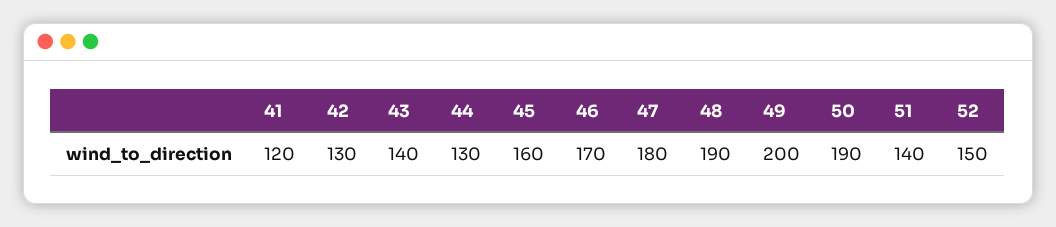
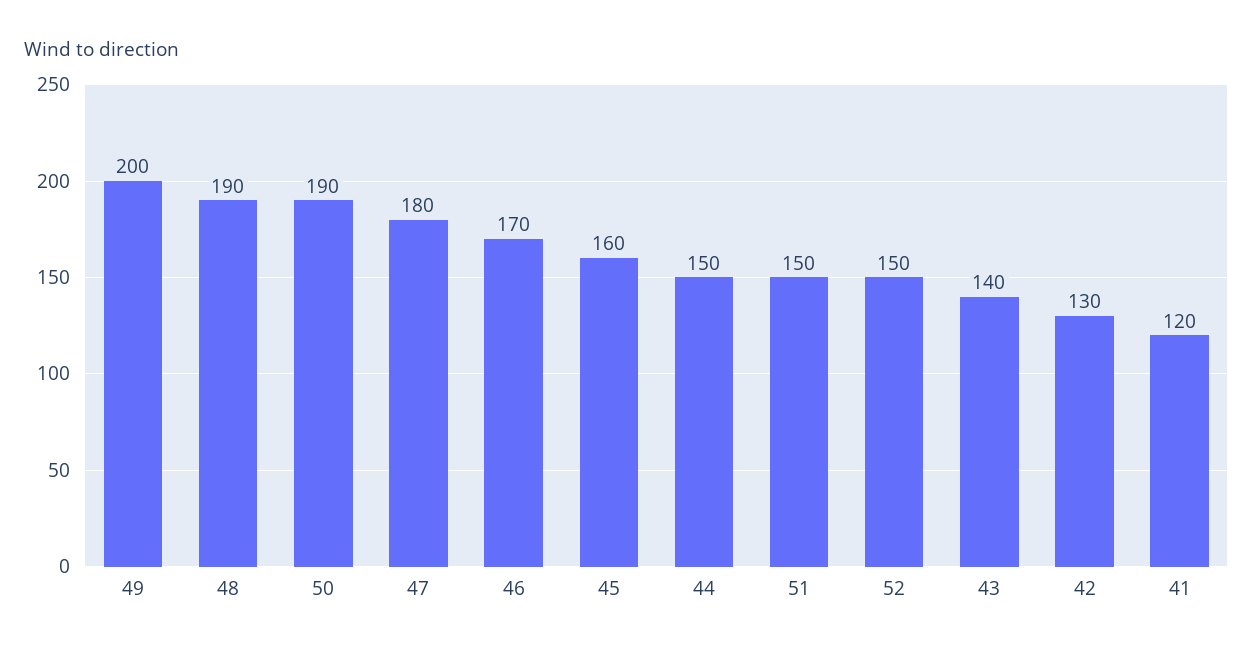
  {
    "41": 120,
    "42": 130,
    "43": 140,
-   "44": 130,
+   "44": 150,
    "45": 160,
    "46": 170,
    "47": 180,
    "48": 190,
    "49": 200,
    "50": 190,
-   "51": 140,
+   "51": 150,
    "52": 150
  }

